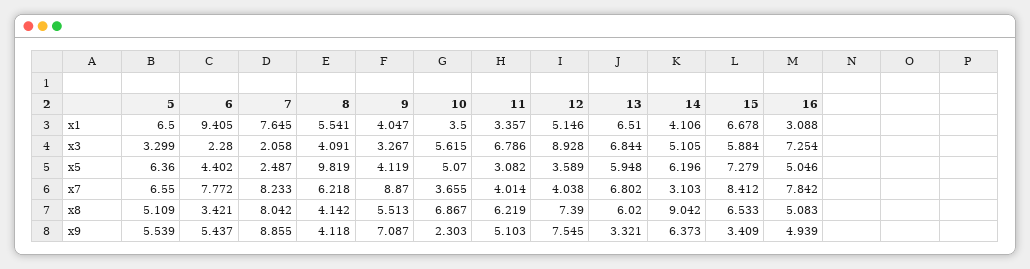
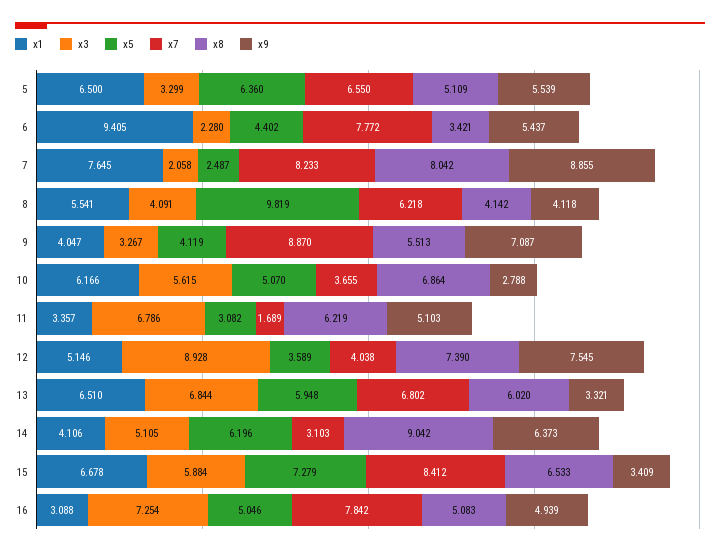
  {
    "x1": {
      "5": 6.5,
      "6": 9.405,
      "7": 7.645,
      "8": 5.541,
      "9": 4.047,
-     "10": 3.5,
+     "10": 6.166,
      "11": 3.357,
      "12": 5.146,
      "13": 6.51,
      "14": 4.106,
      "15": 6.678,
      "16": 3.088
    },
    "x3": {
      "5": 3.299,
      "6": 2.28,
      "7": 2.058,
      "8": 4.091,
      "9": 3.267,
      "10": 5.615,
      "11": 6.786,
      "12": 8.928,
      "13": 6.844,
      "14": 5.105,
      "15": 5.884,
      "16": 7.254
    },
    "x5": {
      "5": 6.36,
      "6": 4.402,
      "7": 2.487,
      "8": 9.819,
      "9": 4.119,
      "10": 5.07,
      "11": 3.082,
      "12": 3.589,
      "13": 5.948,
      "14": 6.196,
      "15": 7.279,
      "16": 5.046
    },
    "x7": {
      "5": 6.55,
      "6": 7.772,
      "7": 8.233,
      "8": 6.218,
      "9": 8.87,
      "10": 3.655,
-     "11": 4.014,
+     "11": 1.689,
      "12": 4.038,
      "13": 6.802,
      "14": 3.103,
      "15": 8.412,
      "16": 7.842
    },
    "x8": {
      "5": 5.109,
      "6": 3.421,
      "7": 8.042,
      "8": 4.142,
      "9": 5.513,
-     "10": 6.867,
+     "10": 6.864,
      "11": 6.219,
      "12": 7.39,
      "13": 6.02,
      "14": 9.042,
      "15": 6.533,
      "16": 5.083
    },
    "x9": {
      "5": 5.539,
      "6": 5.437,
      "7": 8.855,
      "8": 4.118,
      "9": 7.087,
-     "10": 2.303,
+     "10": 2.788,
      "11": 5.103,
      "12": 7.545,
      "13": 3.321,
      "14": 6.373,
      "15": 3.409,
      "16": 4.939
    }
  }

